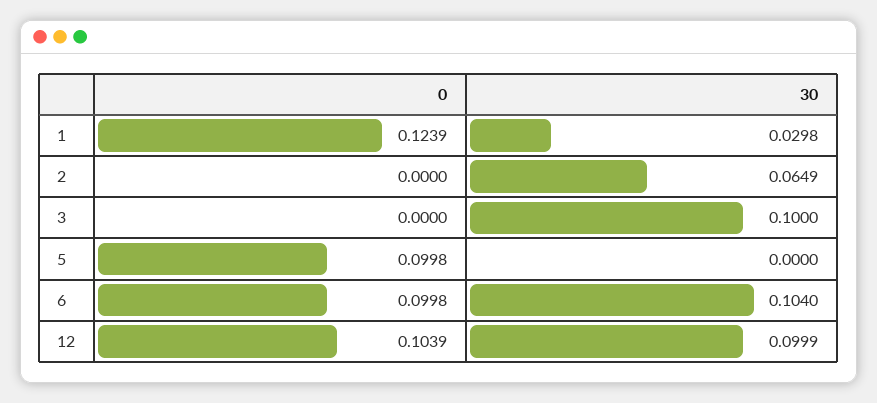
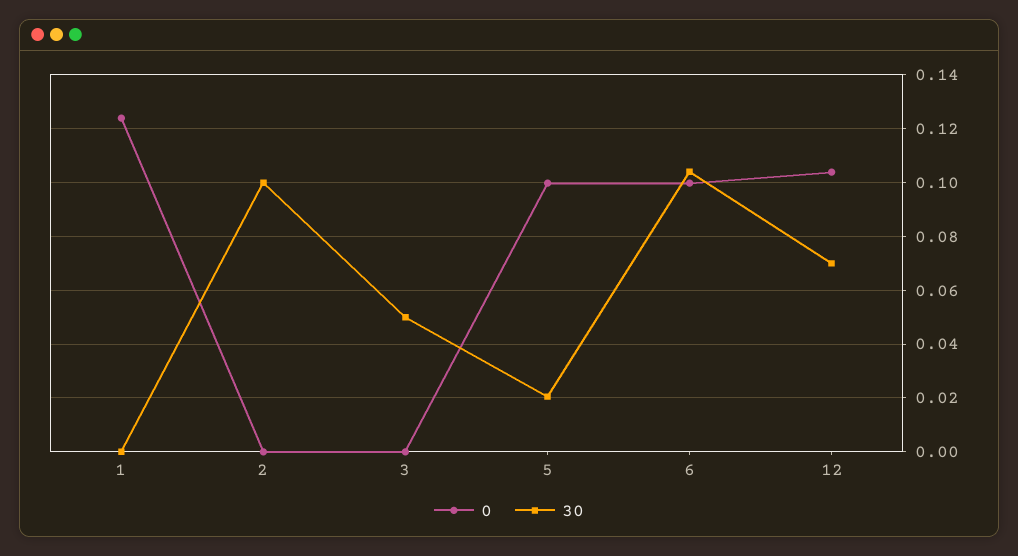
  {
    "0": {
      "1": 0.1239,
      "2": 0,
      "3": 0,
      "5": 0.0998,
      "6": 0.0998,
      "12": 0.1039
    },
    "30": {
-     "1": 0.0298,
+     "1": 0,
-     "2": 0.0649,
+     "2": 0.1,
-     "3": 0.1,
+     "3": 0.05,
-     "5": 0,
+     "5": 0.02,
      "6": 0.104,
-     "12": 0.0999
+     "12": 0.07
    }
  }

